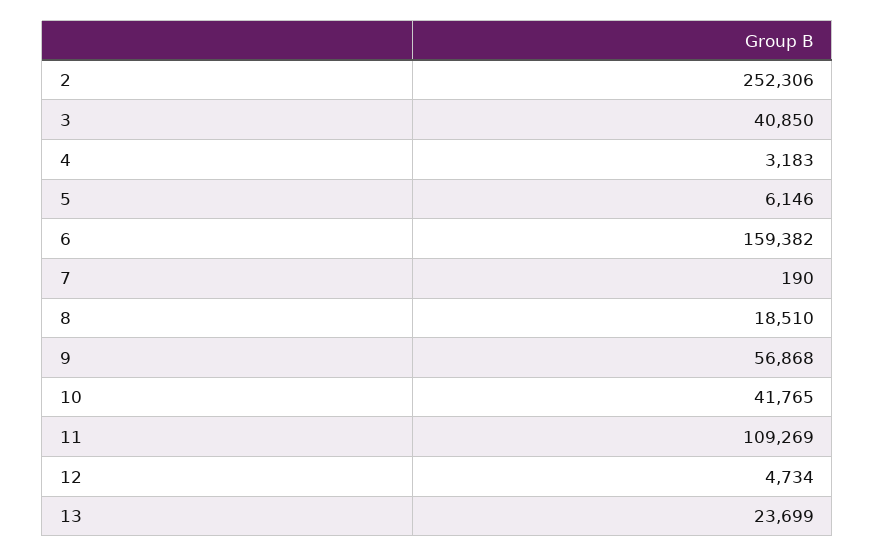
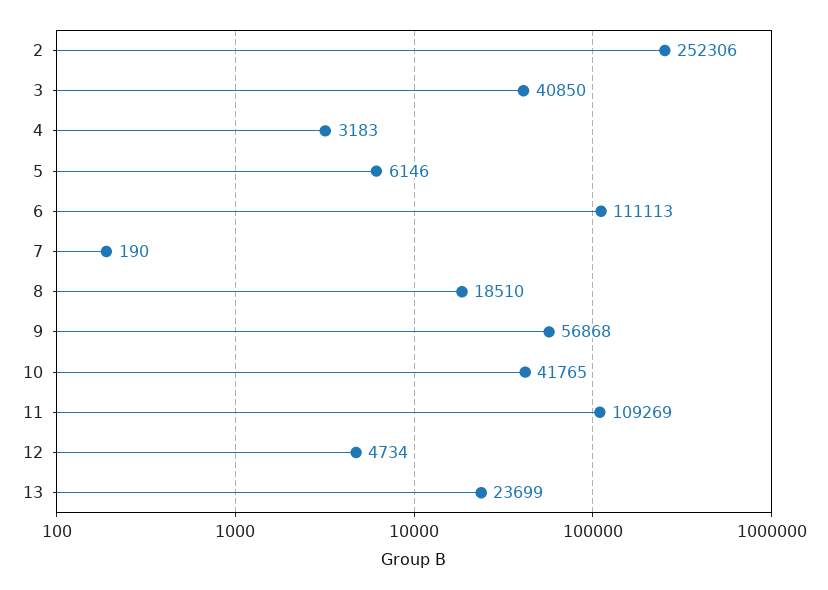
  {
    "2": 252306,
    "3": 40850,
    "4": 3183,
    "5": 6146,
-   "6": 159382,
+   "6": 111113,
    "7": 190,
    "8": 18510,
    "9": 56868,
    "10": 41765,
    "11": 109269,
    "12": 4734,
    "13": 23699
  }

